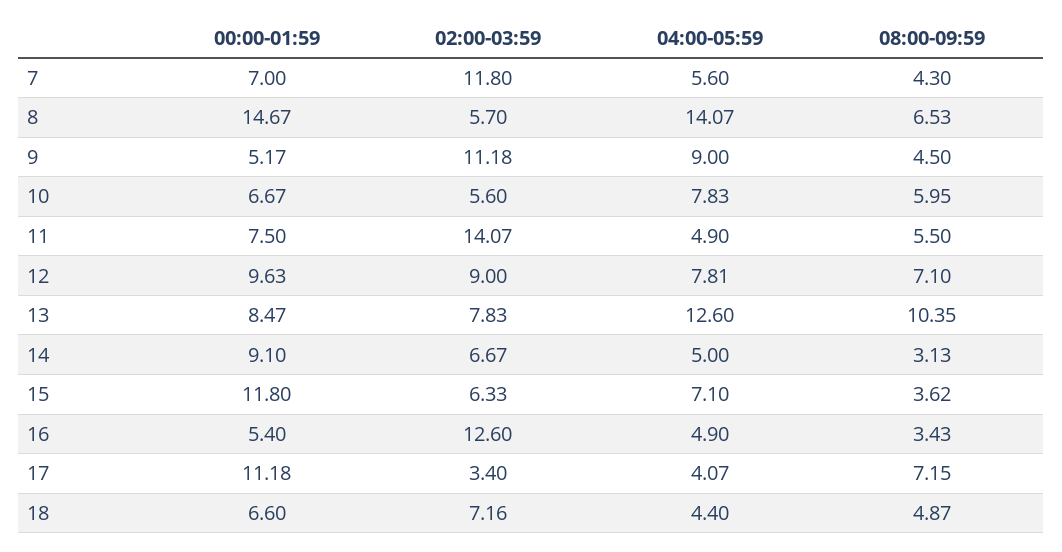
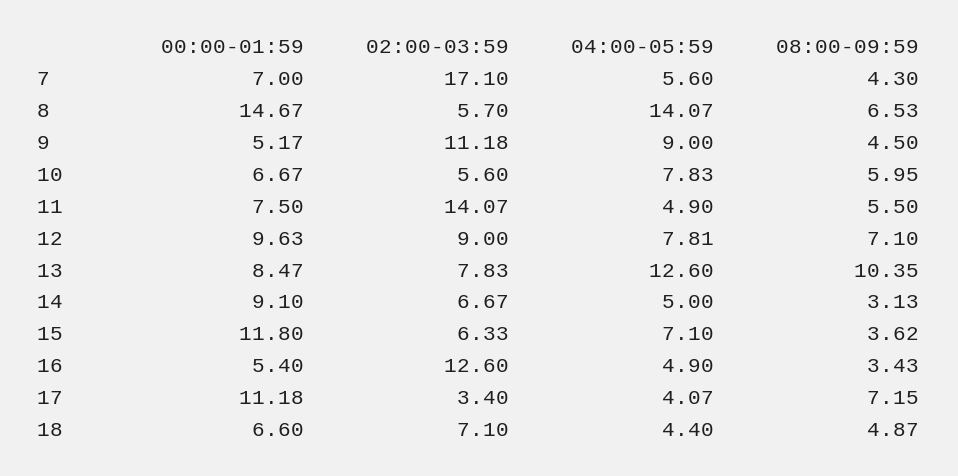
  {
    "00:00-01:59": {
      "7": 7,
      "8": 14.67,
      "9": 5.17,
      "10": 6.67,
      "11": 7.5,
      "12": 9.63,
      "13": 8.47,
      "14": 9.1,
      "15": 11.8,
      "16": 5.4,
      "17": 11.18,
      "18": 6.6
    },
    "02:00-03:59": {
-     "7": 11.8,
+     "7": 17.1,
      "8": 5.7,
      "9": 11.18,
      "10": 5.6,
      "11": 14.07,
      "12": 9,
      "13": 7.83,
      "14": 6.67,
      "15": 6.33,
      "16": 12.6,
      "17": 3.4,
-     "18": 7.16
+     "18": 7.1
    },
    "04:00-05:59": {
      "7": 5.6,
      "8": 14.07,
      "9": 9,
      "10": 7.83,
      "11": 4.9,
      "12": 7.81,
      "13": 12.6,
      "14": 5,
      "15": 7.1,
      "16": 4.9,
      "17": 4.07,
      "18": 4.4
    },
    "08:00-09:59": {
      "7": 4.3,
      "8": 6.53,
      "9": 4.5,
      "10": 5.95,
      "11": 5.5,
      "12": 7.1,
      "13": 10.35,
      "14": 3.13,
      "15": 3.62,
      "16": 3.43,
      "17": 7.15,
      "18": 4.87
    }
  }

